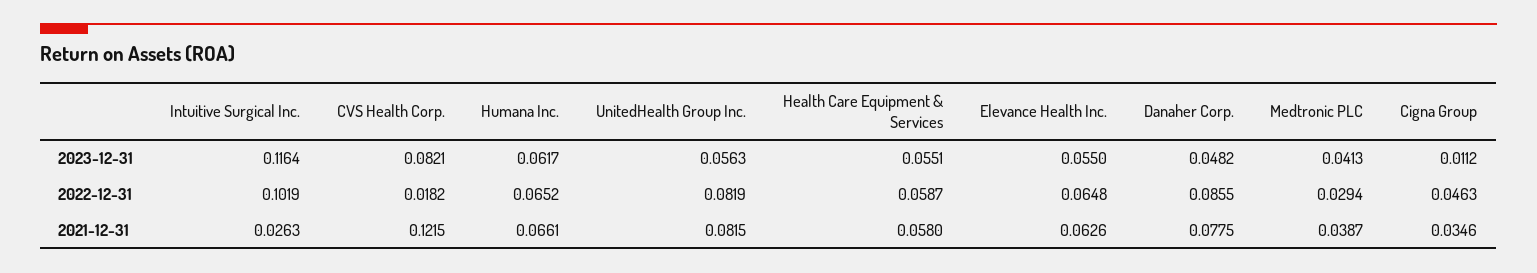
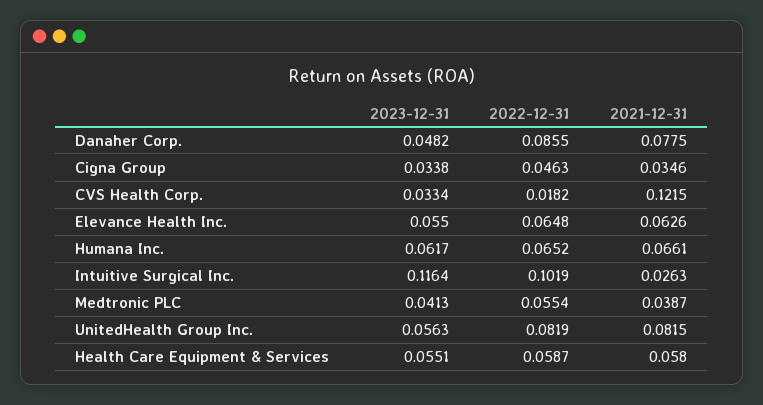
  {
    "Intuitive Surgical Inc.": {
      "2023-12-31": 0.1164,
      "2022-12-31": 0.1019,
      "2021-12-31": 0.0263
    },
    "CVS Health Corp.": {
-     "2023-12-31": 0.0821,
+     "2023-12-31": 0.0334,
      "2022-12-31": 0.0182,
      "2021-12-31": 0.1215
    },
    "Humana Inc.": {
      "2023-12-31": 0.0617,
      "2022-12-31": 0.0652,
      "2021-12-31": 0.0661
    },
    "UnitedHealth Group Inc.": {
      "2023-12-31": 0.0563,
      "2022-12-31": 0.0819,
      "2021-12-31": 0.0815
    },
    "Health Care Equipment & Services": {
      "2023-12-31": 0.0551,
      "2022-12-31": 0.0587,
      "2021-12-31": 0.058
    },
    "Elevance Health Inc.": {
      "2023-12-31": 0.055,
      "2022-12-31": 0.0648,
      "2021-12-31": 0.0626
    },
    "Danaher Corp.": {
      "2023-12-31": 0.0482,
      "2022-12-31": 0.0855,
      "2021-12-31": 0.0775
    },
    "Medtronic PLC": {
      "2023-12-31": 0.0413,
-     "2022-12-31": 0.0294,
+     "2022-12-31": 0.0554,
      "2021-12-31": 0.0387
    },
    "Cigna Group": {
-     "2023-12-31": 0.0112,
+     "2023-12-31": 0.0338,
      "2022-12-31": 0.0463,
      "2021-12-31": 0.0346
    }
  }

